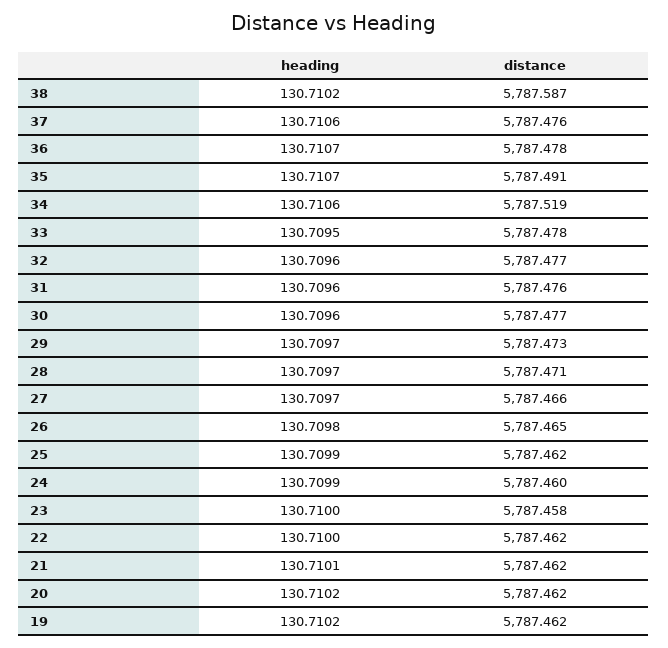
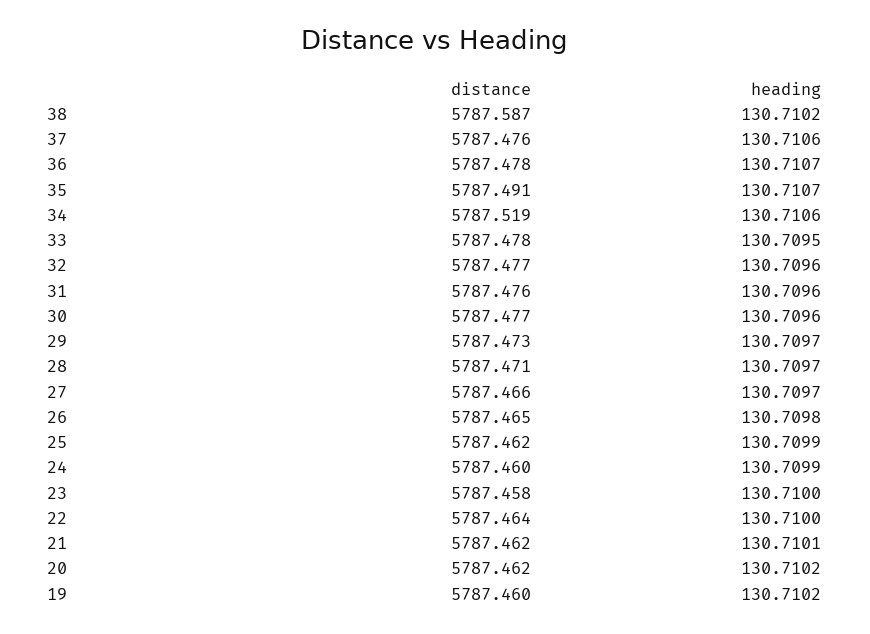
  {
    "heading": {
      "38": 130.7102,
      "37": 130.7106,
      "36": 130.7107,
      "35": 130.7107,
      "34": 130.7106,
      "33": 130.7095,
      "32": 130.7096,
      "31": 130.7096,
      "30": 130.7096,
      "29": 130.7097,
      "28": 130.7097,
      "27": 130.7097,
      "26": 130.7098,
      "25": 130.7099,
      "24": 130.7099,
      "23": 130.71,
      "22": 130.71,
      "21": 130.7101,
      "20": 130.7102,
      "19": 130.7102
    },
    "distance": {
      "38": 5787.587,
      "37": 5787.476,
      "36": 5787.478,
      "35": 5787.491,
      "34": 5787.519,
      "33": 5787.478,
      "32": 5787.477,
      "31": 5787.476,
      "30": 5787.477,
      "29": 5787.473,
      "28": 5787.471,
      "27": 5787.466,
      "26": 5787.465,
      "25": 5787.462,
      "24": 5787.46,
      "23": 5787.458,
-     "22": 5787.462,
+     "22": 5787.464,
      "21": 5787.462,
      "20": 5787.462,
-     "19": 5787.462
+     "19": 5787.46
    }
  }

